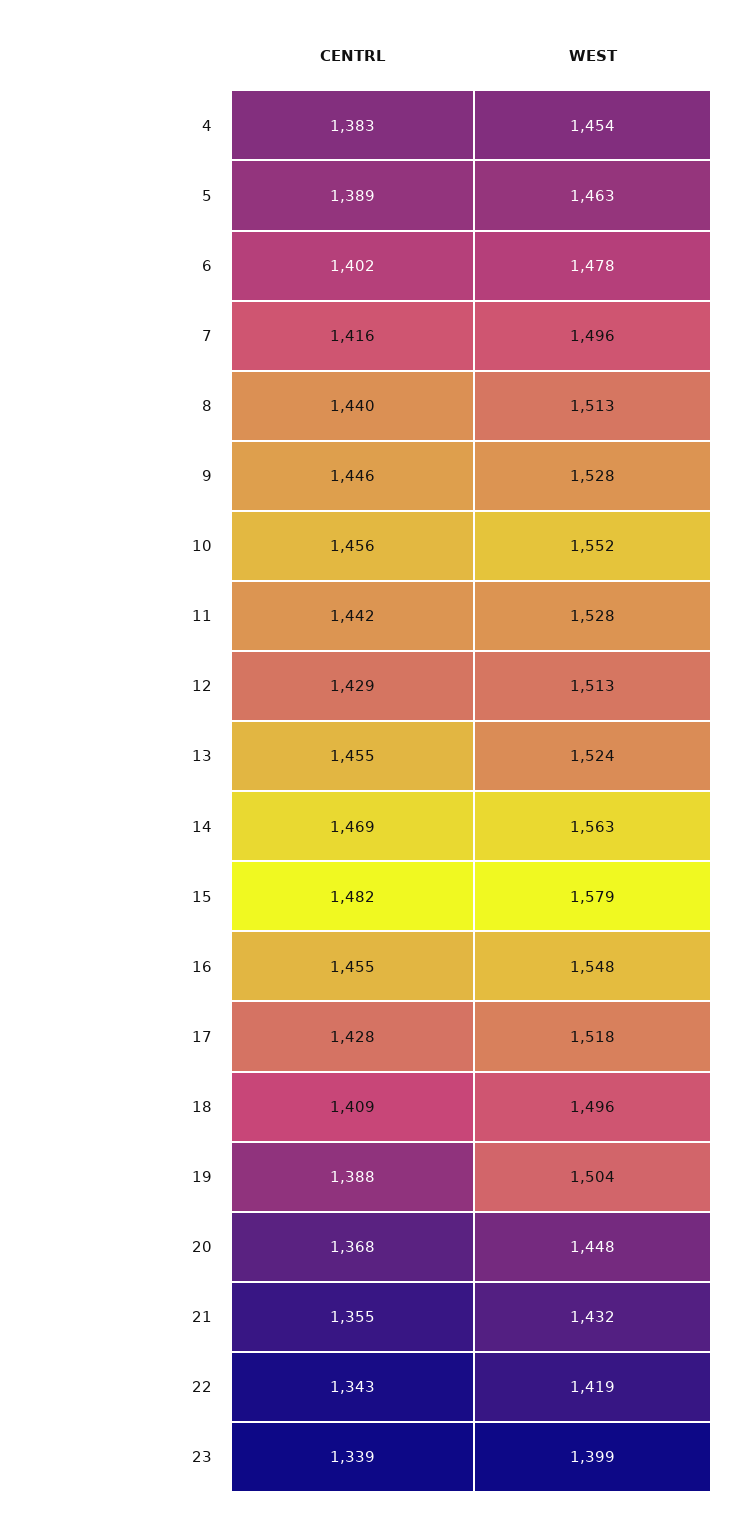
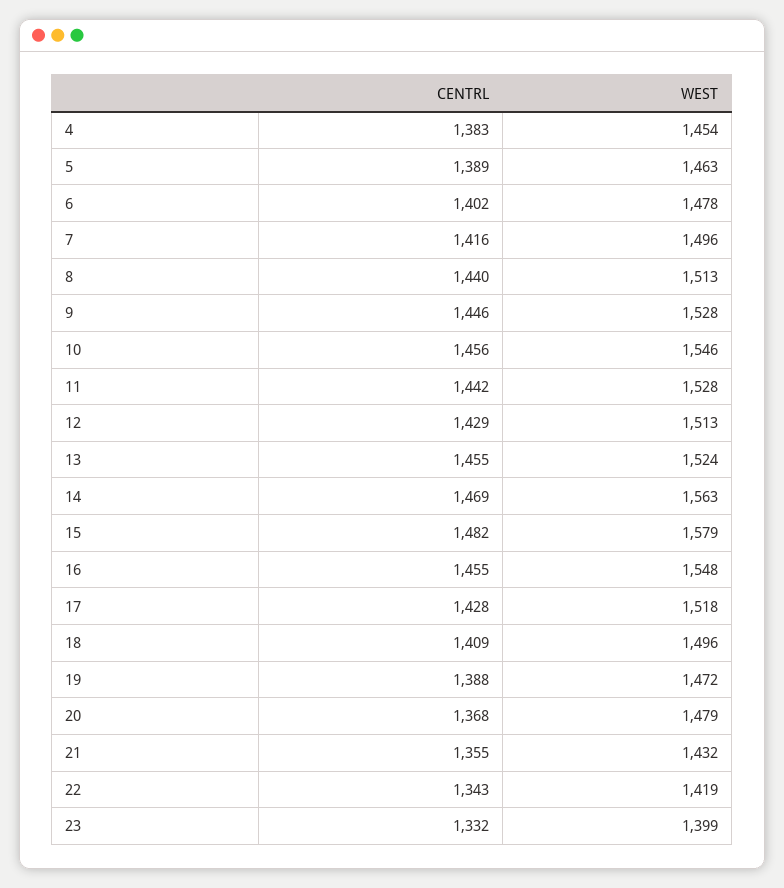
  {
    "CENTRL": {
      "4": 1383,
      "5": 1389,
      "6": 1402,
      "7": 1416,
      "8": 1440,
      "9": 1446,
      "10": 1456,
      "11": 1442,
      "12": 1429,
      "13": 1455,
      "14": 1469,
      "15": 1482,
      "16": 1455,
      "17": 1428,
      "18": 1409,
      "19": 1388,
      "20": 1368,
      "21": 1355,
      "22": 1343,
-     "23": 1339
+     "23": 1332
    },
    "WEST": {
      "4": 1454,
      "5": 1463,
      "6": 1478,
      "7": 1496,
      "8": 1513,
      "9": 1528,
-     "10": 1552,
+     "10": 1546,
      "11": 1528,
      "12": 1513,
      "13": 1524,
      "14": 1563,
      "15": 1579,
      "16": 1548,
      "17": 1518,
      "18": 1496,
-     "19": 1504,
+     "19": 1472,
-     "20": 1448,
+     "20": 1479,
      "21": 1432,
      "22": 1419,
      "23": 1399
    }
  }

